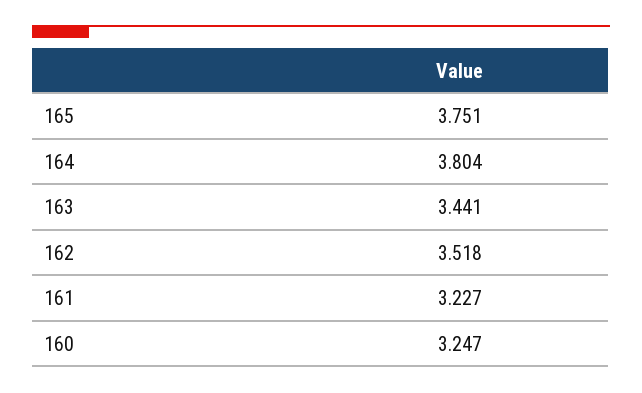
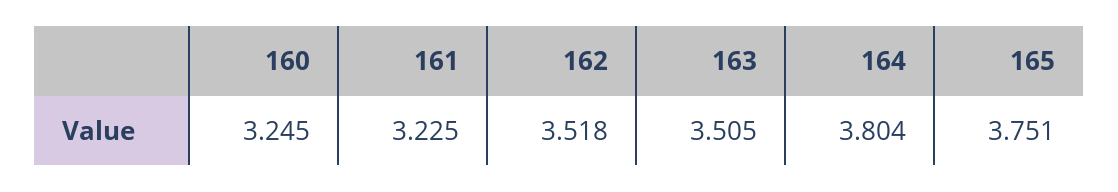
  {
    "165": 3.751,
    "164": 3.804,
-   "163": 3.441,
+   "163": 3.505,
    "162": 3.518,
-   "161": 3.227,
+   "161": 3.225,
-   "160": 3.247
+   "160": 3.245
  }

